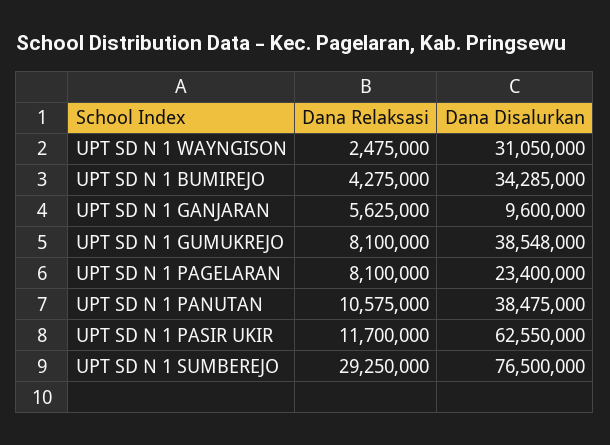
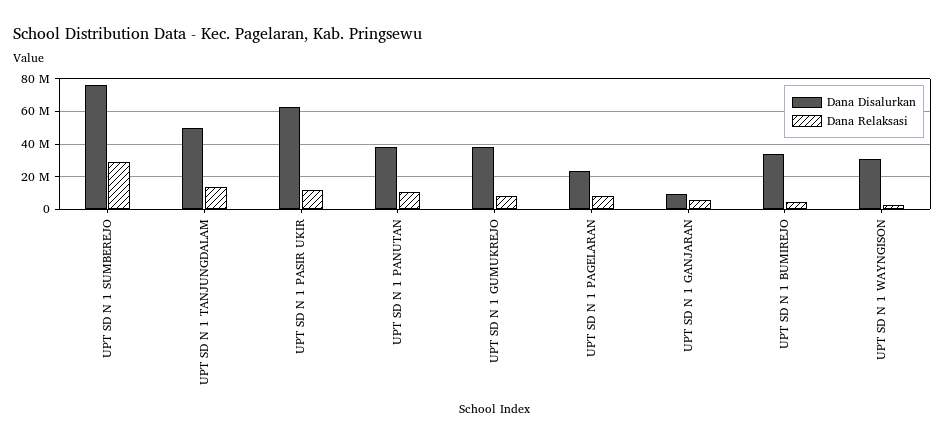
  {
    "Dana Relaksasi": {
      "UPT SD N 1 WAYNGISON": 2475000,
      "UPT SD N 1 BUMIREJO": 4275000,
      "UPT SD N 1 GANJARAN": 5625000,
      "UPT SD N 1 GUMUKREJO": 8100000,
      "UPT SD N 1 PAGELARAN": 8100000,
      "UPT SD N 1 PANUTAN": 10575000,
      "UPT SD N 1 PASIR UKIR": 11700000,
-     "UPT SD N 1 SUMBEREJO": 29250000
+     "UPT SD N 1 SUMBEREJO": 29250000,
+     "UPT SD N 1 TANJUNGDALAM": 15000000
    },
    "Dana Disalurkan": {
      "UPT SD N 1 WAYNGISON": 31050000,
      "UPT SD N 1 BUMIREJO": 34285000,
      "UPT SD N 1 GANJARAN": 9600000,
      "UPT SD N 1 GUMUKREJO": 38548000,
      "UPT SD N 1 PAGELARAN": 23400000,
      "UPT SD N 1 PANUTAN": 38475000,
      "UPT SD N 1 PASIR UKIR": 62550000,
-     "UPT SD N 1 SUMBEREJO": 76500000
+     "UPT SD N 1 SUMBEREJO": 76500000,
+     "UPT SD N 1 TANJUNGDALAM": 50000000
    }
  }

